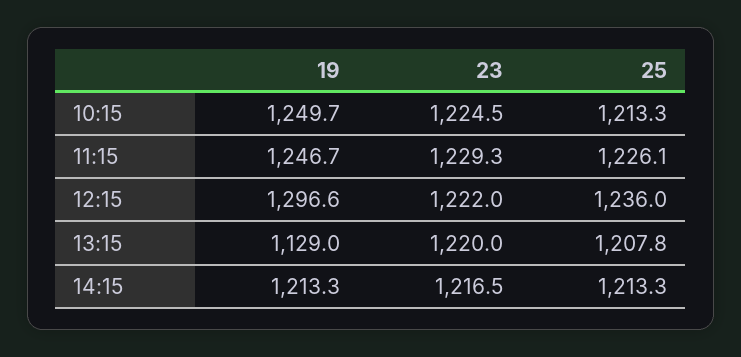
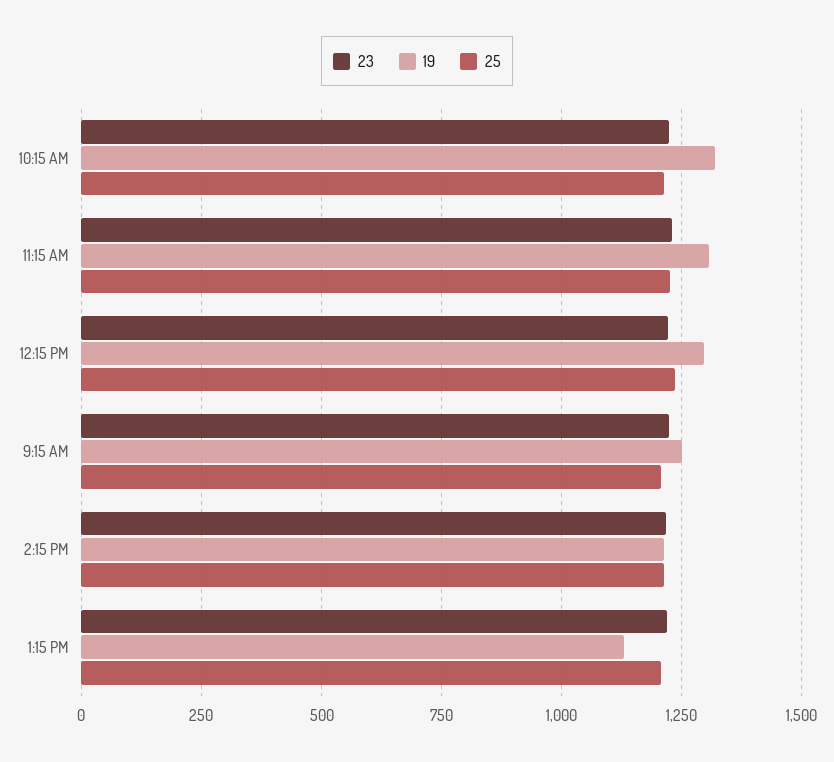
  {
    "19": {
-     "10:15": 1249.7,
+     "10:15": 1325,
-     "11:15": 1246.7,
+     "11:15": 1300,
      "12:15": 1296.6,
      "13:15": 1129,
-     "14:15": 1213.3
+     "14:15": 1213.3,
+     "9:15 AM": 1250
    },
    "23": {
      "10:15": 1224.5,
      "11:15": 1229.3,
      "12:15": 1222,
      "13:15": 1220,
-     "14:15": 1216.5
+     "14:15": 1216.5,
+     "9:15 AM": 1225
    },
    "25": {
      "10:15": 1213.3,
      "11:15": 1226.1,
      "12:15": 1236,
      "13:15": 1207.8,
-     "14:15": 1213.3
+     "14:15": 1213.3,
+     "9:15 AM": 1200
    }
  }

